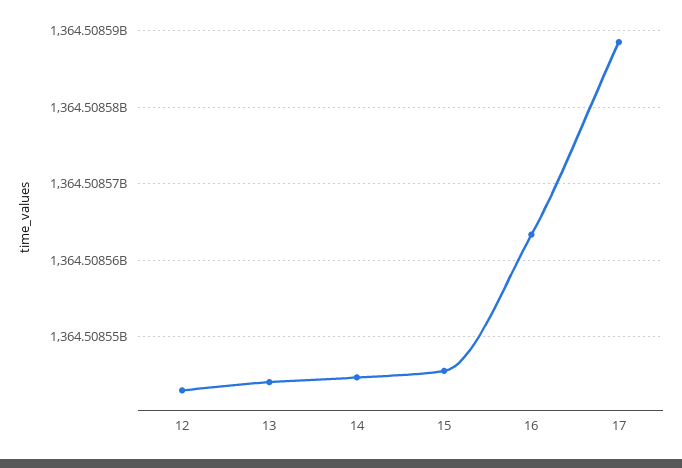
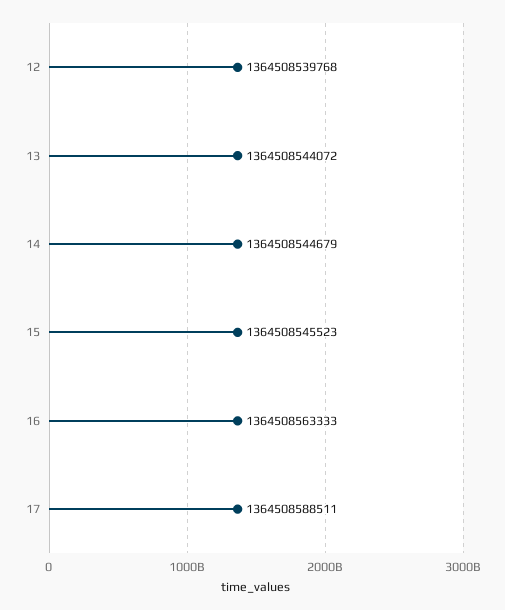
  {
-   "12": 1364508543000,
+   "12": 1364508539768,
    "13": 1364508544072,
    "14": 1364508544679,
    "15": 1364508545523,
    "16": 1364508563333,
    "17": 1364508588511
  }

